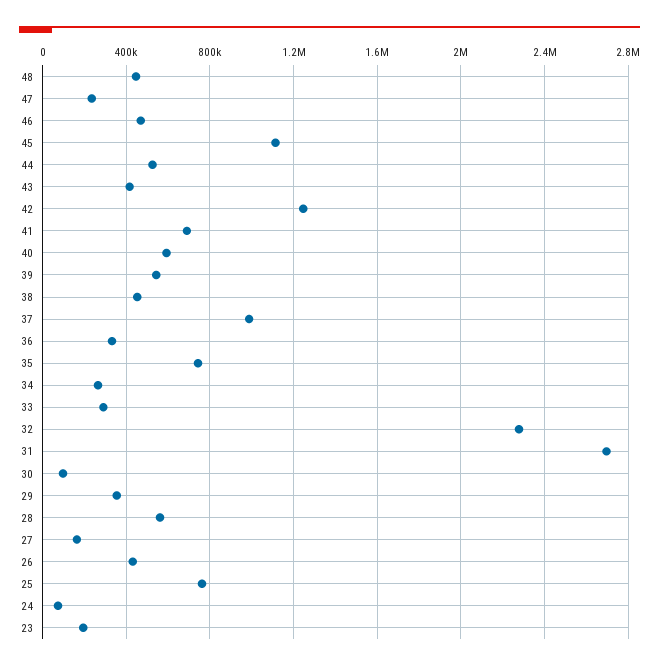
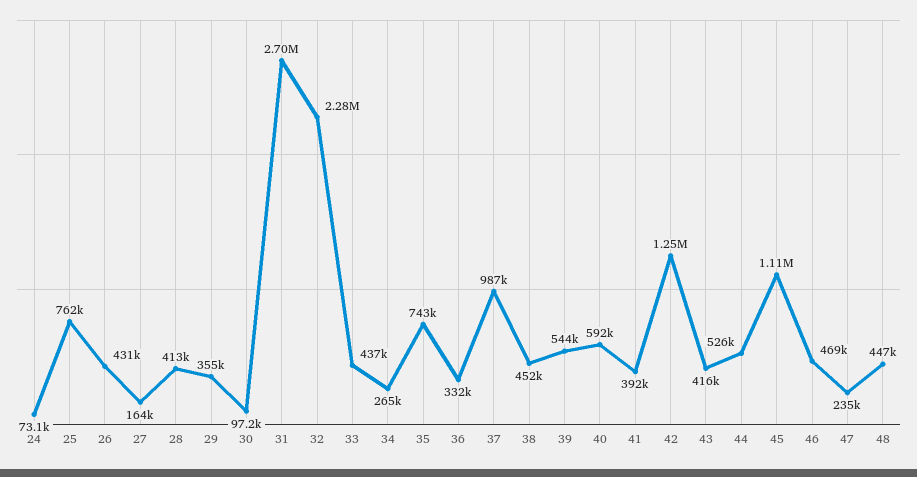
  {
    "48": 447000,
    "47": 235000,
    "46": 469000,
    "45": 1110000,
    "44": 526000,
    "43": 416000,
    "42": 1250000,
-   "41": 700000,
+   "41": 392000,
    "40": 592000,
    "39": 544000,
    "38": 452000,
    "37": 987000,
    "36": 332000,
    "35": 743000,
    "34": 265000,
-   "33": 300000,
+   "33": 437000,
    "32": 2280000,
    "31": 2700000,
    "30": 97200,
    "29": 355000,
-   "28": 550000,
+   "28": 413000,
    "27": 164000,
    "26": 431000,
    "25": 762000,
-   "24": 73100,
+   "24": 73100
-   "23": 200000
  }

